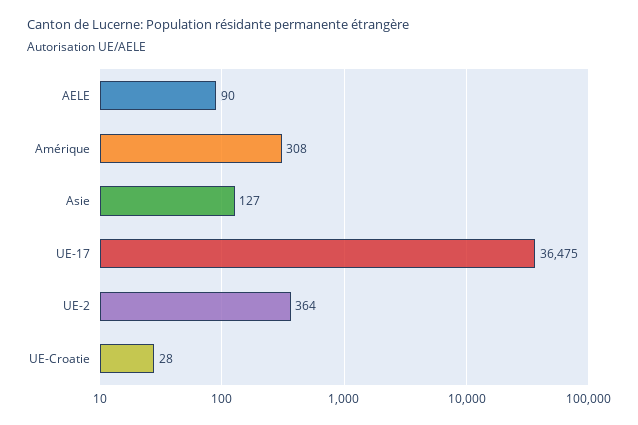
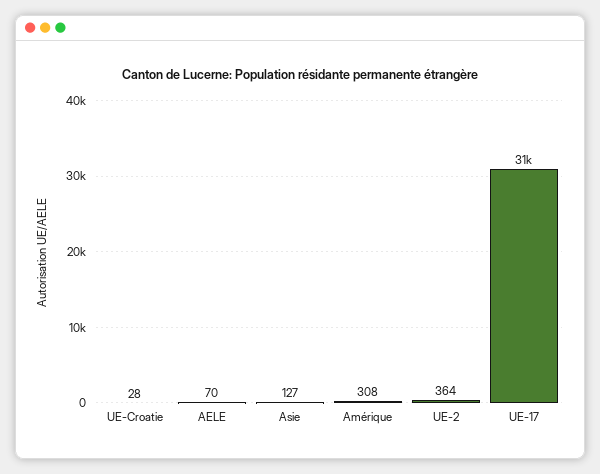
  {
-   "AELE": 90,
+   "AELE": 70,
    "Amérique": 308,
    "Asie": 127,
-   "UE-17": 36475,
+   "UE-17": 31000,
    "UE-2": 364,
    "UE-Croatie": 28
  }

